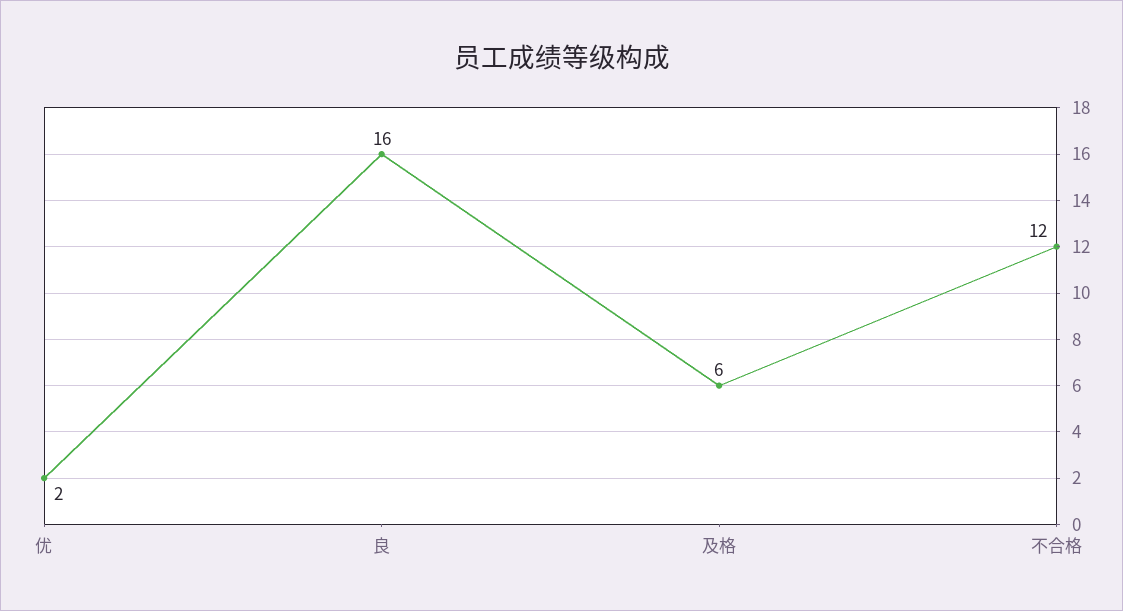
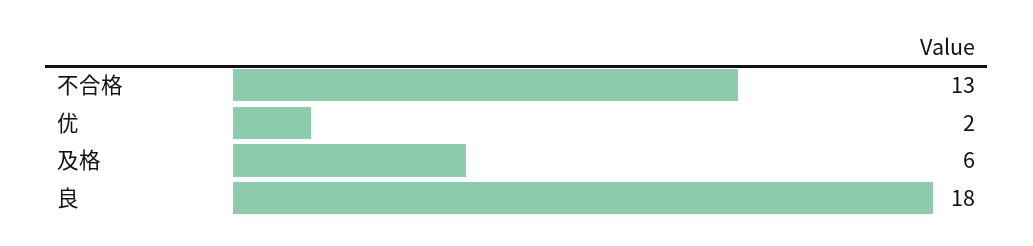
  {
    "优": 2,
-   "良": 16,
+   "良": 18,
    "及格": 6,
-   "不合格": 12
+   "不合格": 13
  }

